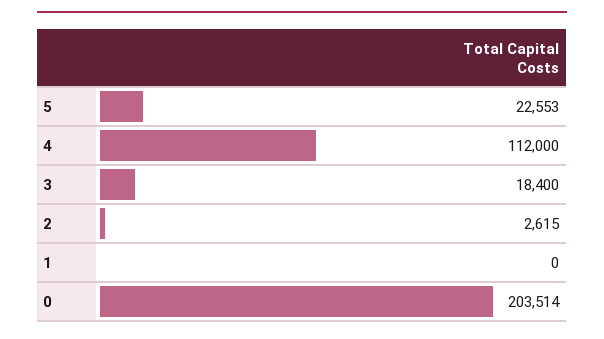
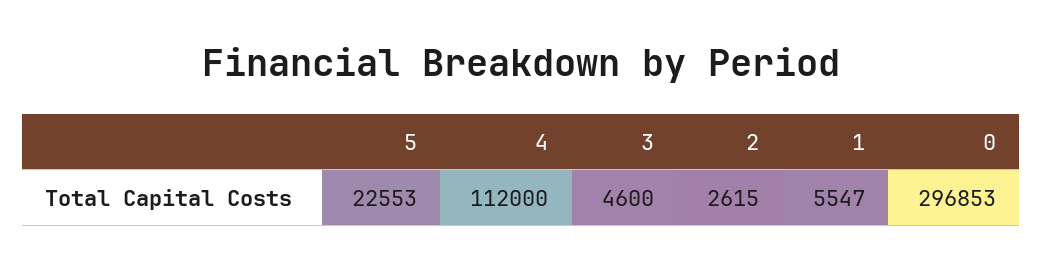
  {
    "5": 22553,
    "4": 112000,
-   "3": 18400,
+   "3": 4600,
    "2": 2615,
-   "1": 0,
+   "1": 5547,
-   "0": 203514
+   "0": 296853
  }

